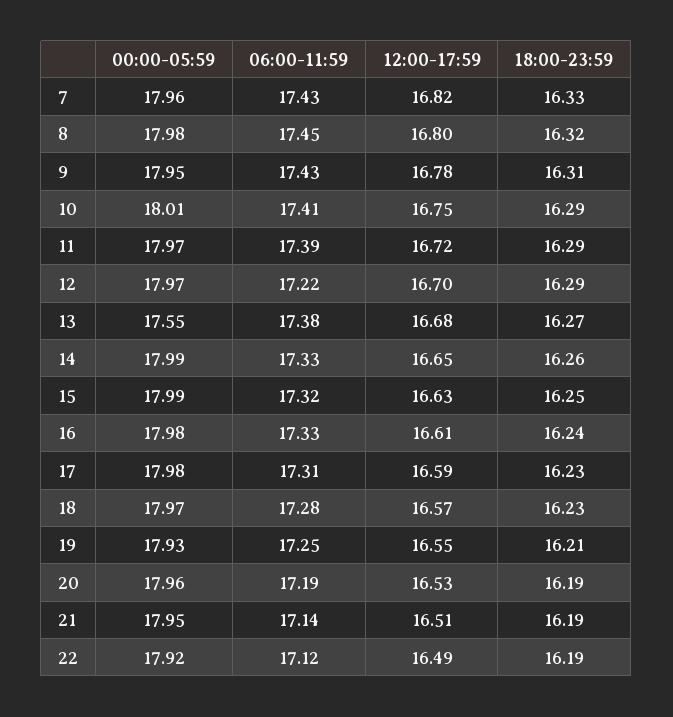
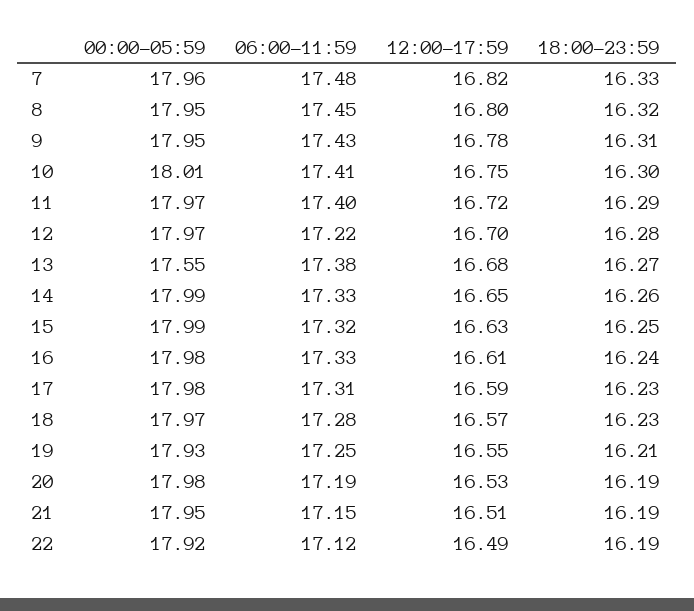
  {
    "00:00-05:59": {
      "7": 17.96,
-     "8": 17.98,
+     "8": 17.95,
      "9": 17.95,
      "10": 18.01,
      "11": 17.97,
      "12": 17.97,
      "13": 17.55,
      "14": 17.99,
      "15": 17.99,
      "16": 17.98,
      "17": 17.98,
      "18": 17.97,
      "19": 17.93,
-     "20": 17.96,
+     "20": 17.98,
      "21": 17.95,
      "22": 17.92
    },
    "06:00-11:59": {
-     "7": 17.43,
+     "7": 17.48,
      "8": 17.45,
      "9": 17.43,
      "10": 17.41,
-     "11": 17.39,
+     "11": 17.4,
      "12": 17.22,
      "13": 17.38,
      "14": 17.33,
      "15": 17.32,
      "16": 17.33,
      "17": 17.31,
      "18": 17.28,
      "19": 17.25,
      "20": 17.19,
-     "21": 17.14,
+     "21": 17.15,
      "22": 17.12
    },
    "12:00-17:59": {
      "7": 16.82,
      "8": 16.8,
      "9": 16.78,
      "10": 16.75,
      "11": 16.72,
      "12": 16.7,
      "13": 16.68,
      "14": 16.65,
      "15": 16.63,
      "16": 16.61,
      "17": 16.59,
      "18": 16.57,
      "19": 16.55,
      "20": 16.53,
      "21": 16.51,
      "22": 16.49
    },
    "18:00-23:59": {
      "7": 16.33,
      "8": 16.32,
      "9": 16.31,
-     "10": 16.29,
+     "10": 16.3,
      "11": 16.29,
-     "12": 16.29,
+     "12": 16.28,
      "13": 16.27,
      "14": 16.26,
      "15": 16.25,
      "16": 16.24,
      "17": 16.23,
      "18": 16.23,
      "19": 16.21,
      "20": 16.19,
      "21": 16.19,
      "22": 16.19
    }
  }

